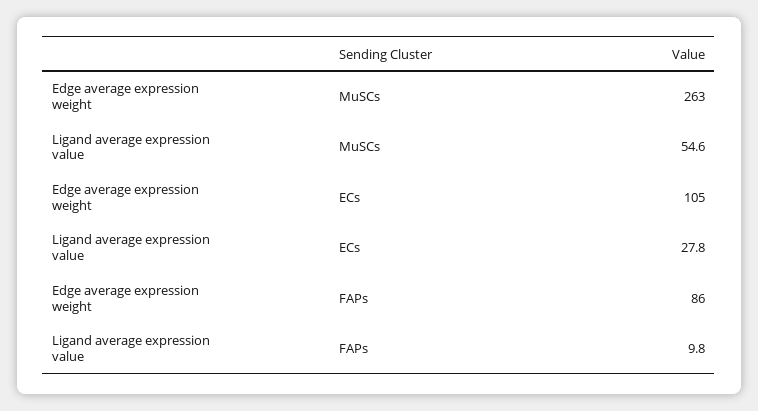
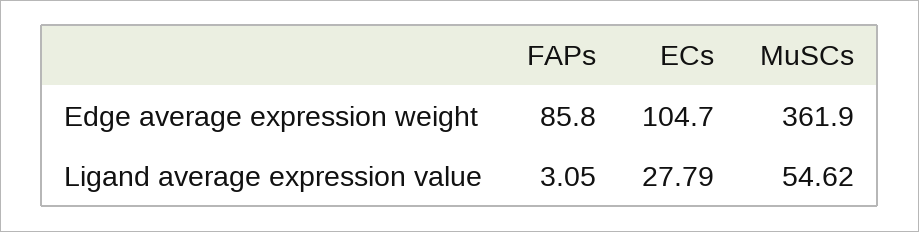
  {
    "Edge average expression weight": {
-     "MuSCs": 263,
+     "MuSCs": 361.9,
      "ECs": 104.7,
      "FAPs": 85.8
    },
    "Ligand average expression value": {
      "MuSCs": 54.62,
      "ECs": 27.79,
-     "FAPs": 9.8
+     "FAPs": 3.05
    }
  }

